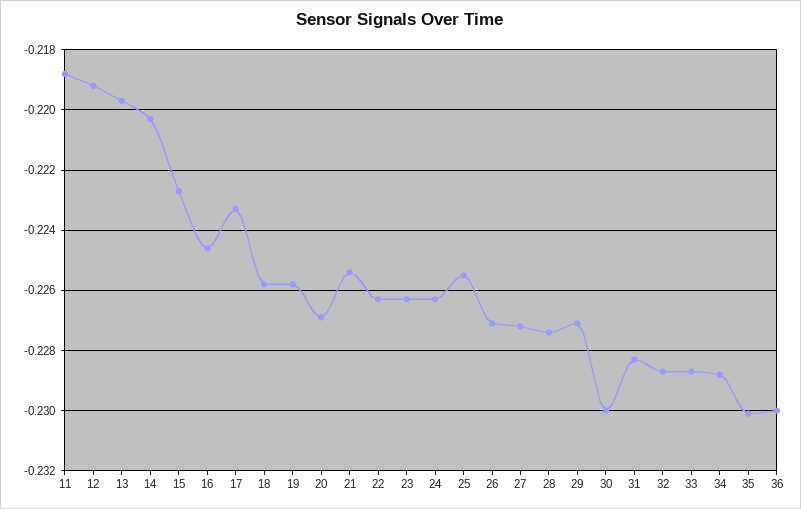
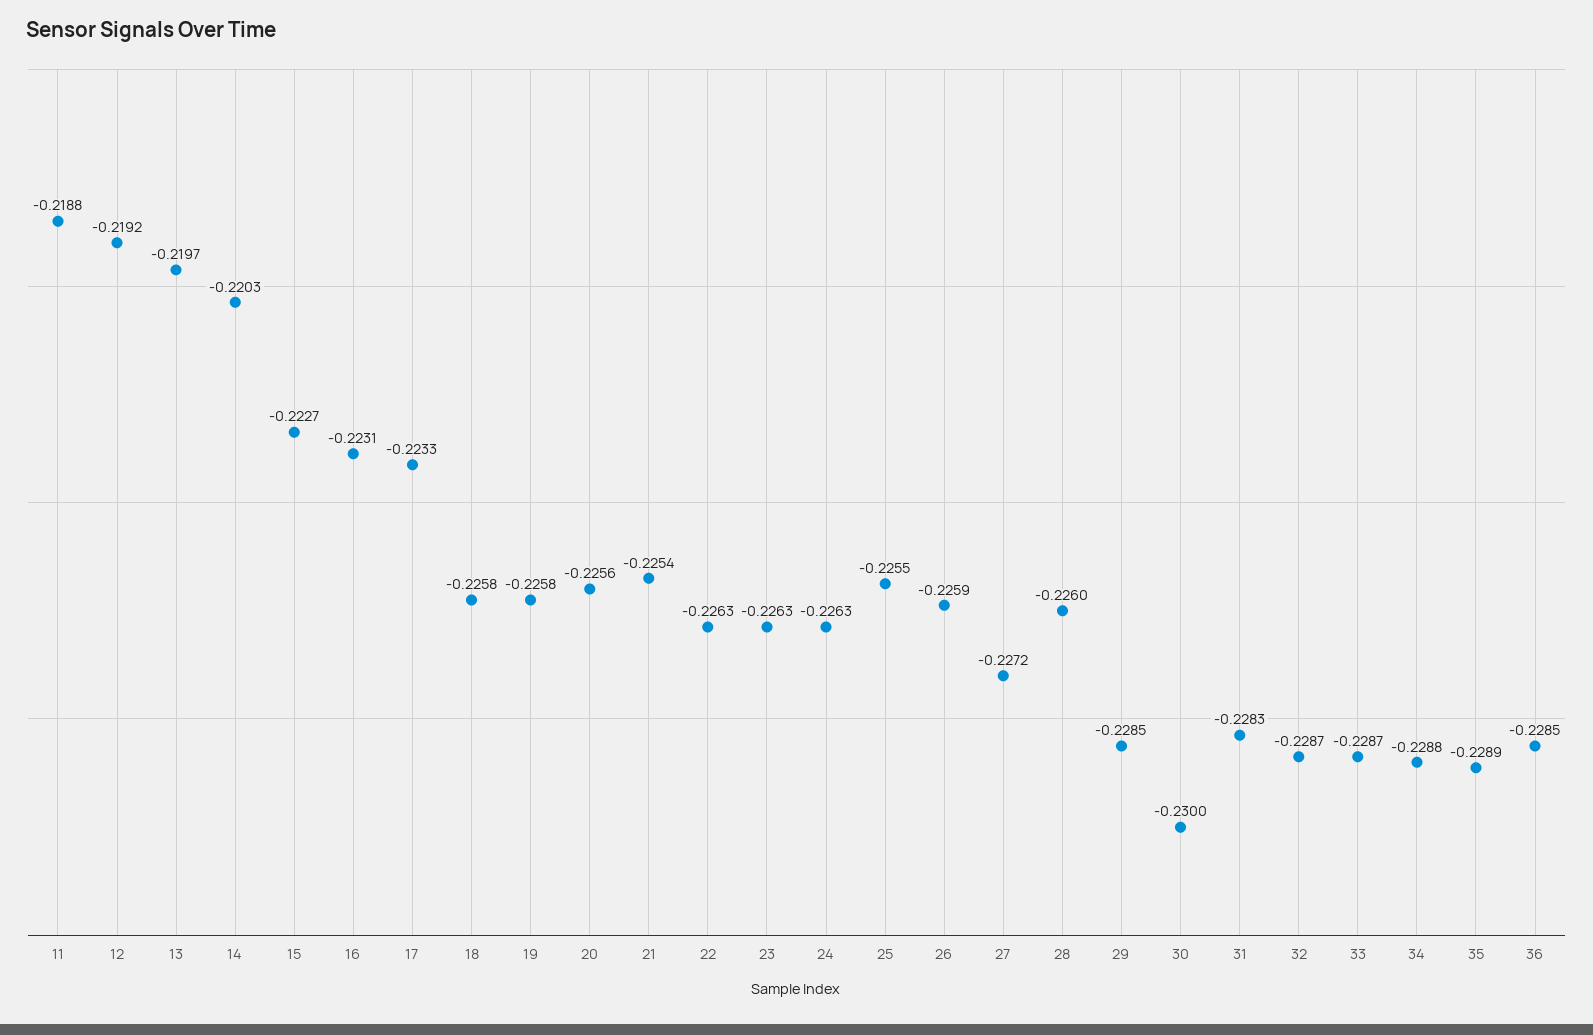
  {
    "11": -0.2188,
    "12": -0.2192,
    "13": -0.2197,
    "14": -0.2203,
    "15": -0.2227,
-   "16": -0.2245,
+   "16": -0.2231,
    "17": -0.2233,
    "18": -0.2258,
    "19": -0.2258,
-   "20": -0.227,
+   "20": -0.2256,
    "21": -0.2254,
    "22": -0.2263,
    "23": -0.2263,
    "24": -0.2263,
    "25": -0.2255,
-   "26": -0.227,
+   "26": -0.2259,
    "27": -0.2272,
-   "28": -0.2275,
+   "28": -0.226,
-   "29": -0.227,
+   "29": -0.2285,
    "30": -0.23,
    "31": -0.2283,
    "32": -0.2287,
    "33": -0.2287,
    "34": -0.2288,
-   "35": -0.23,
+   "35": -0.2289,
-   "36": -0.23
+   "36": -0.2285
  }

